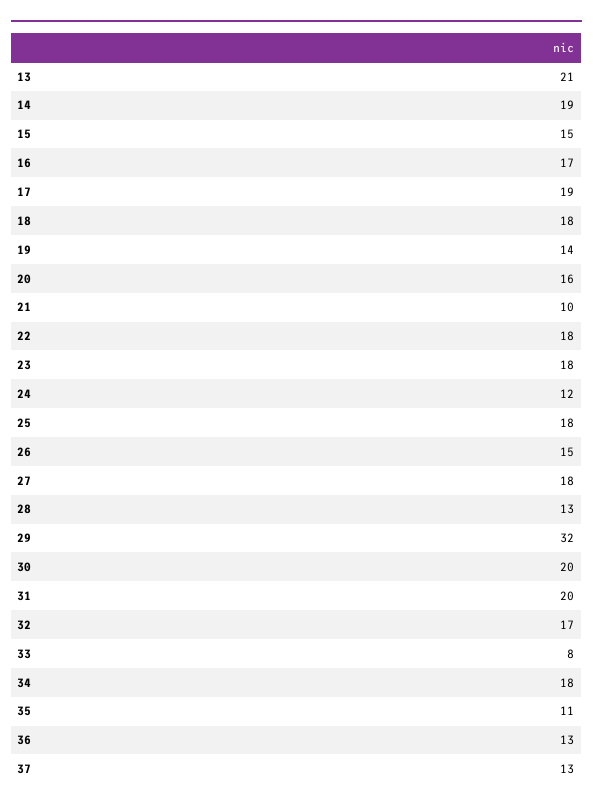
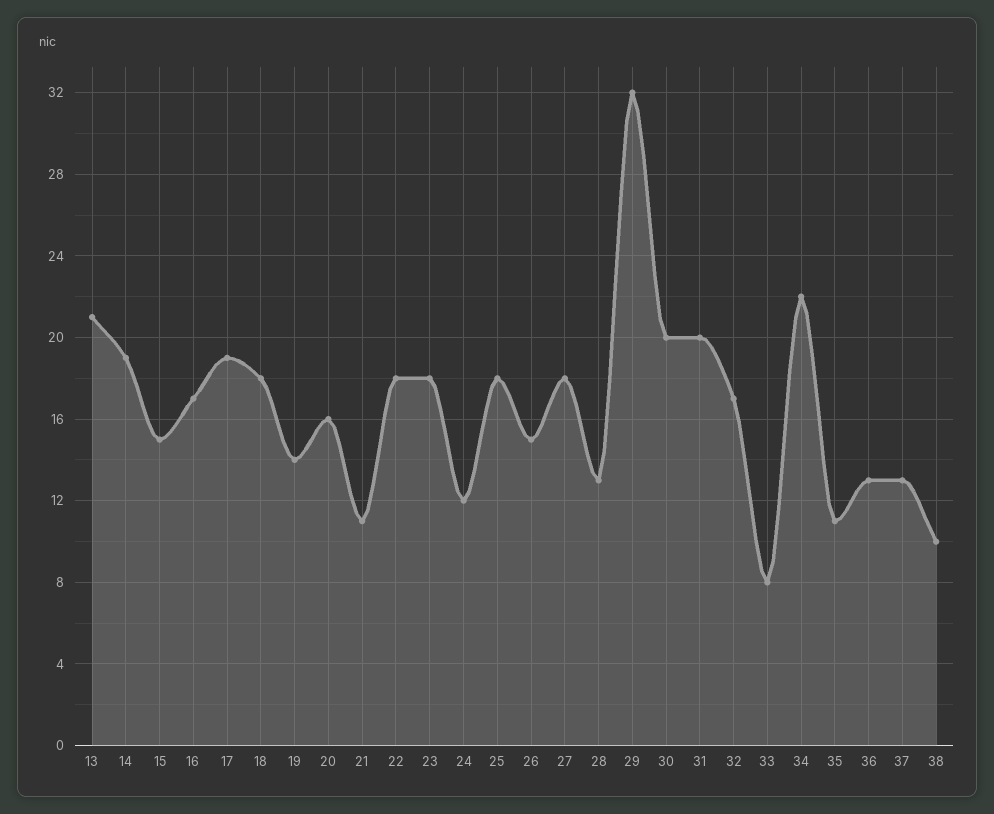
  {
    "13": 21,
    "14": 19,
    "15": 15,
    "16": 17,
    "17": 19,
    "18": 18,
    "19": 14,
    "20": 16,
-   "21": 10,
+   "21": 11,
    "22": 18,
    "23": 18,
    "24": 12,
    "25": 18,
    "26": 15,
    "27": 18,
    "28": 13,
    "29": 32,
    "30": 20,
    "31": 20,
    "32": 17,
    "33": 8,
-   "34": 18,
+   "34": 22,
    "35": 11,
    "36": 13,
-   "37": 13
+   "37": 13,
+   "38": 10
  }

